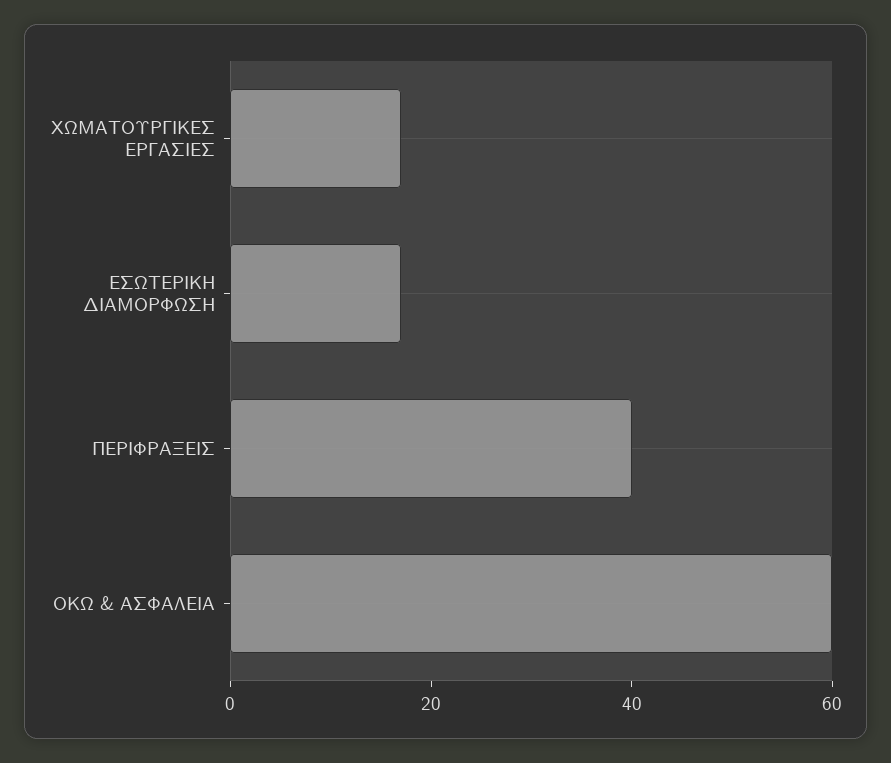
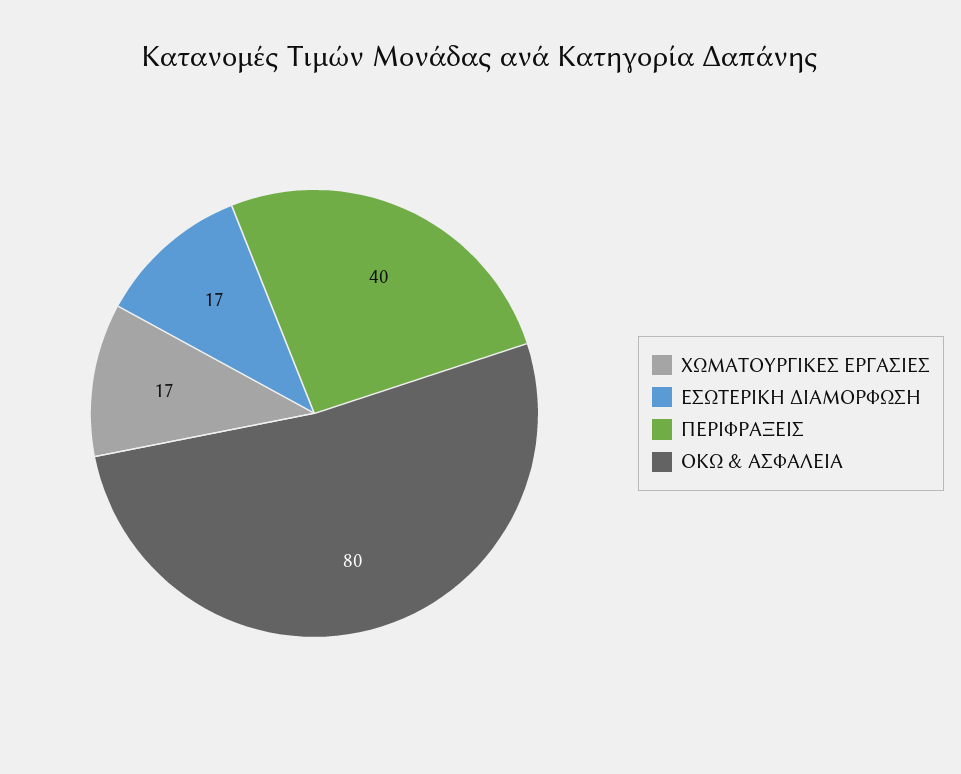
  {
    "ΧΩΜΑΤΟΥΡΓΙΚΕΣ ΕΡΓΑΣΙΕΣ": 17,
    "ΕΣΩΤΕΡΙΚΗ ΔΙΑΜΟΡΦΩΣΗ": 17,
    "ΠΕΡΙΦΡΑΞΕΙΣ": 40,
-   "ΟΚΩ & ΑΣΦΑΛΕΙΑ": 60
+   "ΟΚΩ & ΑΣΦΑΛΕΙΑ": 80
  }

